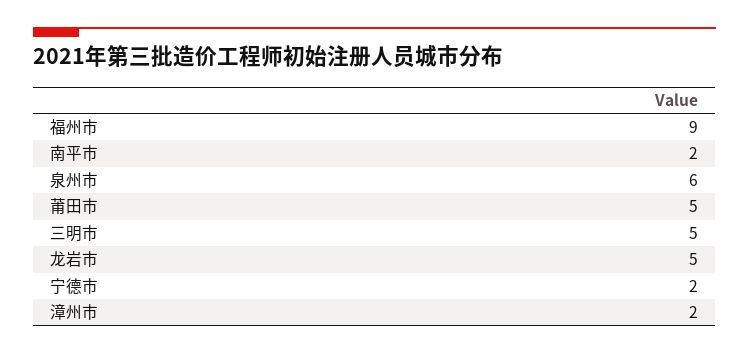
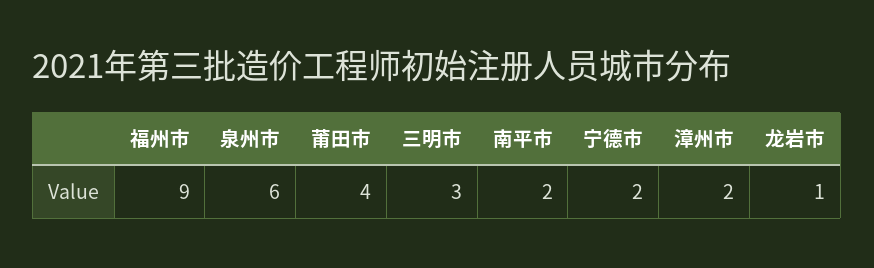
  {
    "福州市": 9,
    "南平市": 2,
    "泉州市": 6,
-   "莆田市": 5,
+   "莆田市": 4,
-   "三明市": 5,
+   "三明市": 3,
-   "龙岩市": 5,
+   "龙岩市": 1,
    "宁德市": 2,
    "漳州市": 2
  }

